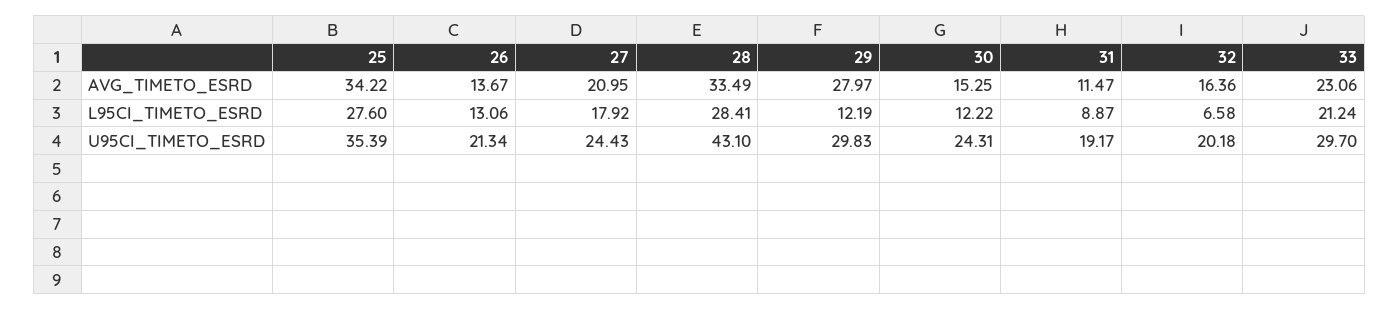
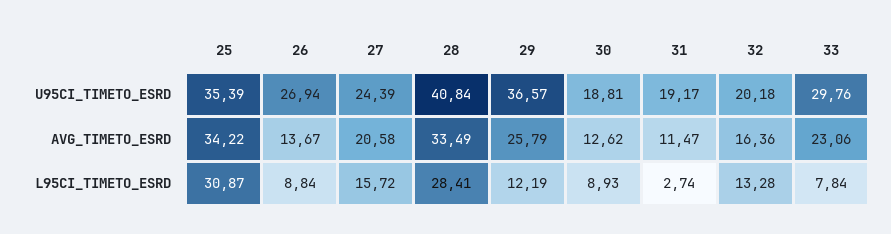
  {
    "25": {
      "AVG_TIMETO_ESRD": 34.22,
-     "L95CI_TIMETO_ESRD": 27.6,
+     "L95CI_TIMETO_ESRD": 30.87,
      "U95CI_TIMETO_ESRD": 35.39
    },
    "26": {
      "AVG_TIMETO_ESRD": 13.67,
-     "L95CI_TIMETO_ESRD": 13.06,
+     "L95CI_TIMETO_ESRD": 8.84,
-     "U95CI_TIMETO_ESRD": 21.34
+     "U95CI_TIMETO_ESRD": 26.94
    },
    "27": {
-     "AVG_TIMETO_ESRD": 20.95,
+     "AVG_TIMETO_ESRD": 20.58,
-     "L95CI_TIMETO_ESRD": 17.92,
+     "L95CI_TIMETO_ESRD": 15.72,
-     "U95CI_TIMETO_ESRD": 24.43
+     "U95CI_TIMETO_ESRD": 24.39
    },
    "28": {
      "AVG_TIMETO_ESRD": 33.49,
      "L95CI_TIMETO_ESRD": 28.41,
-     "U95CI_TIMETO_ESRD": 43.1
+     "U95CI_TIMETO_ESRD": 40.84
    },
    "29": {
-     "AVG_TIMETO_ESRD": 27.97,
+     "AVG_TIMETO_ESRD": 25.79,
      "L95CI_TIMETO_ESRD": 12.19,
-     "U95CI_TIMETO_ESRD": 29.83
+     "U95CI_TIMETO_ESRD": 36.57
    },
    "30": {
-     "AVG_TIMETO_ESRD": 15.25,
+     "AVG_TIMETO_ESRD": 12.62,
-     "L95CI_TIMETO_ESRD": 12.22,
+     "L95CI_TIMETO_ESRD": 8.93,
-     "U95CI_TIMETO_ESRD": 24.31
+     "U95CI_TIMETO_ESRD": 18.81
    },
    "31": {
      "AVG_TIMETO_ESRD": 11.47,
-     "L95CI_TIMETO_ESRD": 8.87,
+     "L95CI_TIMETO_ESRD": 2.74,
      "U95CI_TIMETO_ESRD": 19.17
    },
    "32": {
      "AVG_TIMETO_ESRD": 16.36,
-     "L95CI_TIMETO_ESRD": 6.58,
+     "L95CI_TIMETO_ESRD": 13.28,
      "U95CI_TIMETO_ESRD": 20.18
    },
    "33": {
      "AVG_TIMETO_ESRD": 23.06,
-     "L95CI_TIMETO_ESRD": 21.24,
+     "L95CI_TIMETO_ESRD": 7.84,
-     "U95CI_TIMETO_ESRD": 29.7
+     "U95CI_TIMETO_ESRD": 29.76
    }
  }

